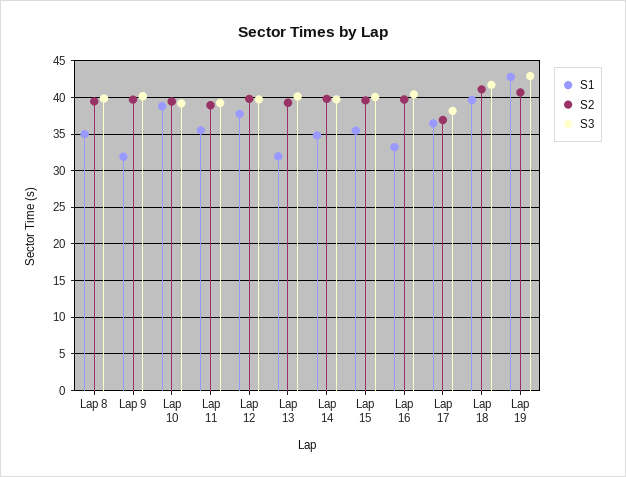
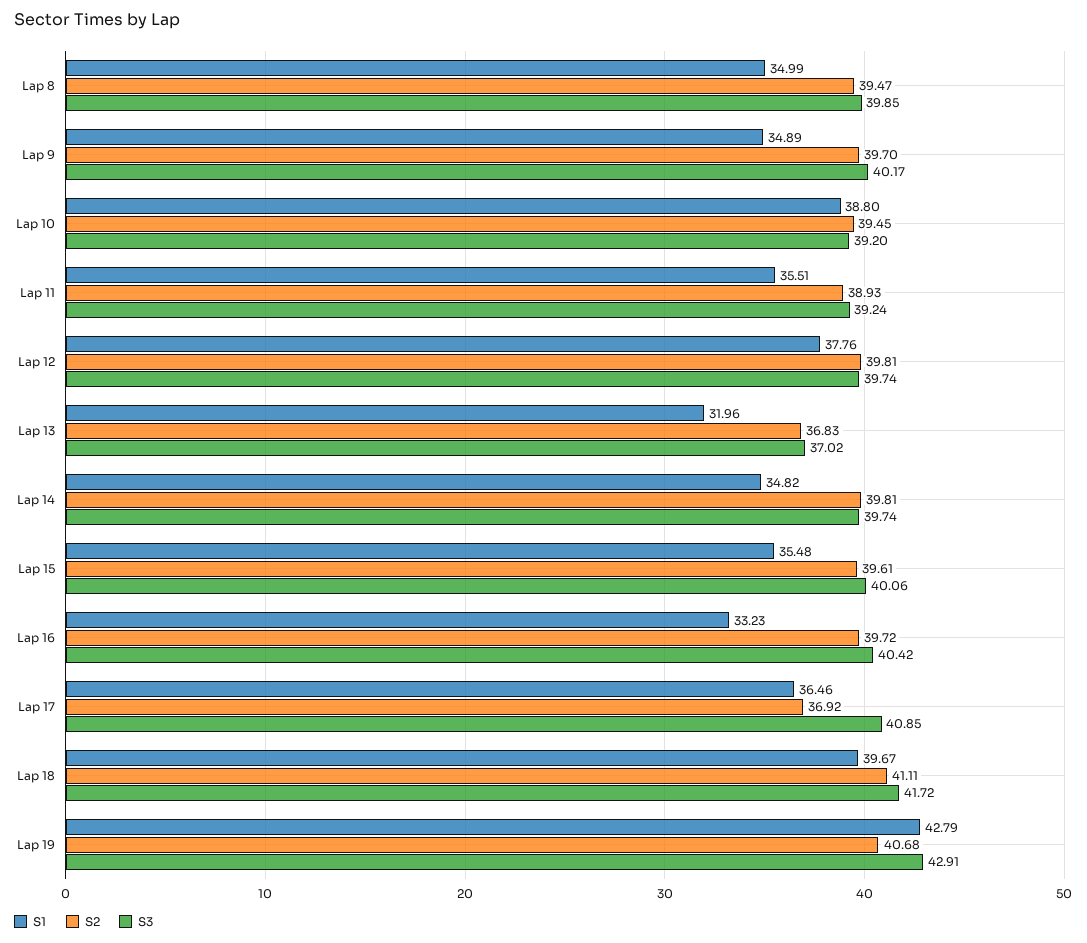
  {
    "S1": {
      "Lap 8": 34.99,
-     "Lap 9": 32,
+     "Lap 9": 34.89,
      "Lap 10": 38.8,
      "Lap 11": 35.51,
      "Lap 12": 37.76,
      "Lap 13": 31.96,
      "Lap 14": 34.82,
      "Lap 15": 35.48,
      "Lap 16": 33.23,
      "Lap 17": 36.46,
      "Lap 18": 39.67,
      "Lap 19": 42.79
    },
    "S2": {
      "Lap 8": 39.47,
      "Lap 9": 39.7,
      "Lap 10": 39.45,
      "Lap 11": 38.93,
      "Lap 12": 39.81,
-     "Lap 13": 39,
+     "Lap 13": 36.83,
      "Lap 14": 39.81,
      "Lap 15": 39.61,
      "Lap 16": 39.72,
      "Lap 17": 36.92,
      "Lap 18": 41.11,
      "Lap 19": 40.68
    },
    "S3": {
      "Lap 8": 39.85,
      "Lap 9": 40.17,
      "Lap 10": 39.2,
      "Lap 11": 39.24,
      "Lap 12": 39.74,
-     "Lap 13": 40,
+     "Lap 13": 37.02,
      "Lap 14": 39.74,
      "Lap 15": 40.06,
      "Lap 16": 40.42,
-     "Lap 17": 38,
+     "Lap 17": 40.85,
      "Lap 18": 41.72,
      "Lap 19": 42.91
    }
  }

